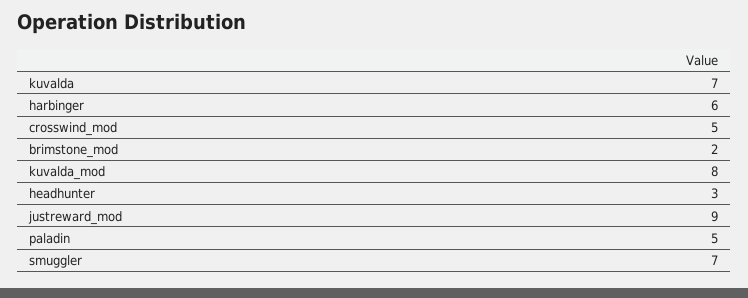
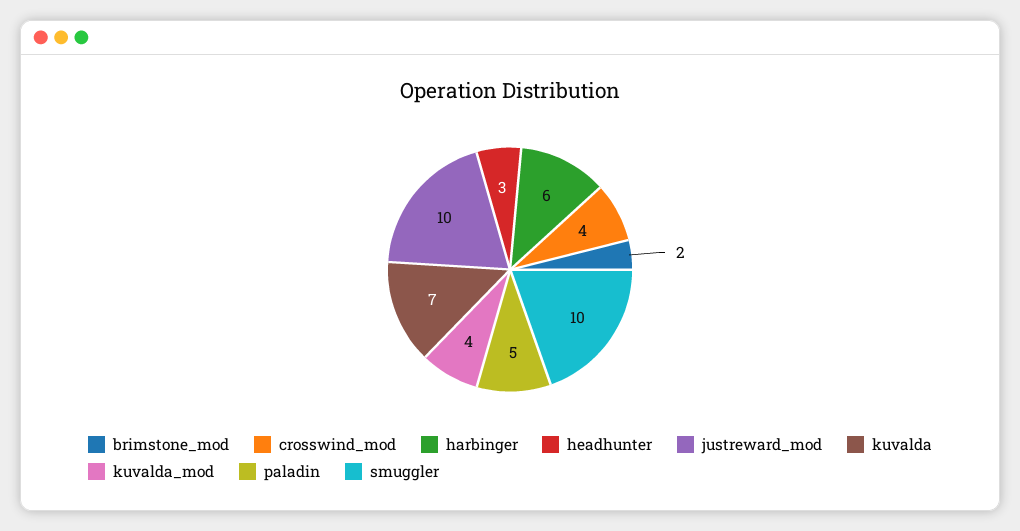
  {
    "kuvalda": 7,
    "harbinger": 6,
-   "crosswind_mod": 5,
+   "crosswind_mod": 4,
    "brimstone_mod": 2,
-   "kuvalda_mod": 8,
+   "kuvalda_mod": 4,
    "headhunter": 3,
-   "justreward_mod": 9,
+   "justreward_mod": 10,
    "paladin": 5,
-   "smuggler": 7
+   "smuggler": 10
  }

